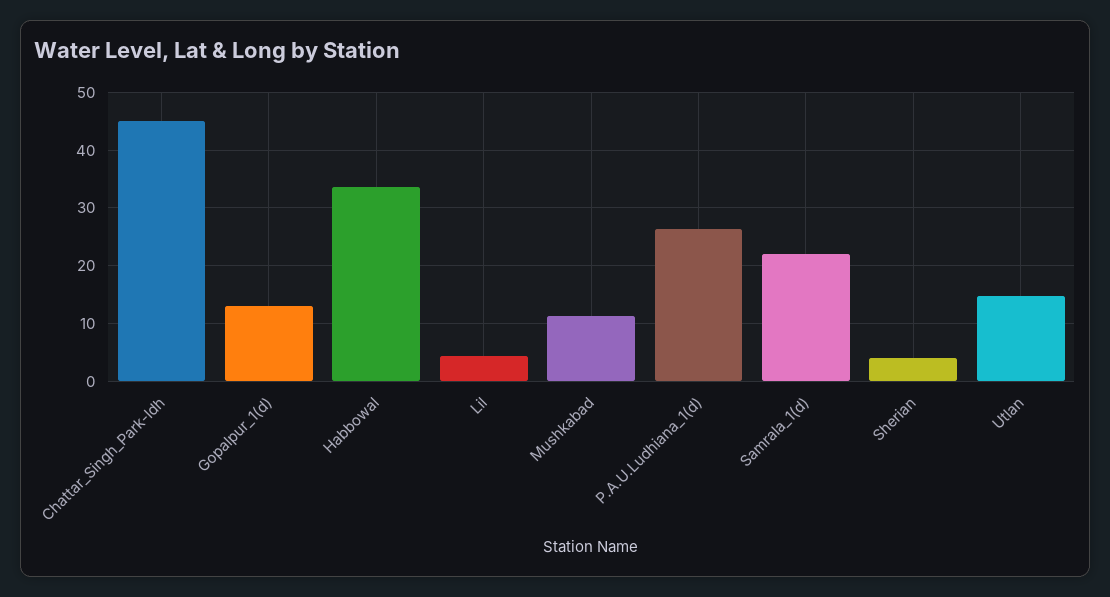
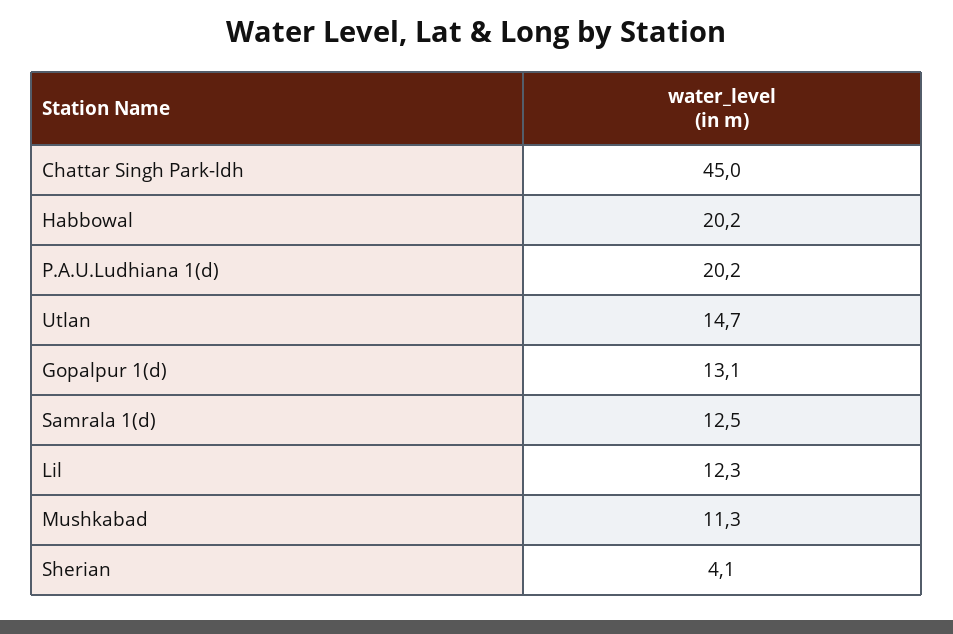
  {
    "Chattar_Singh_Park-ldh": 45,
    "Gopalpur_1(d)": 13.1,
-   "Habbowal": 34,
+   "Habbowal": 20.2,
-   "Lil": 4,
+   "Lil": 12.3,
    "Mushkabad": 11.3,
-   "P.A.U.Ludhiana_1(d)": 26,
+   "P.A.U.Ludhiana_1(d)": 20.2,
-   "Samrala_1(d)": 22,
+   "Samrala_1(d)": 12.5,
    "Sherian": 4.1,
    "Utlan": 14.7
  }

